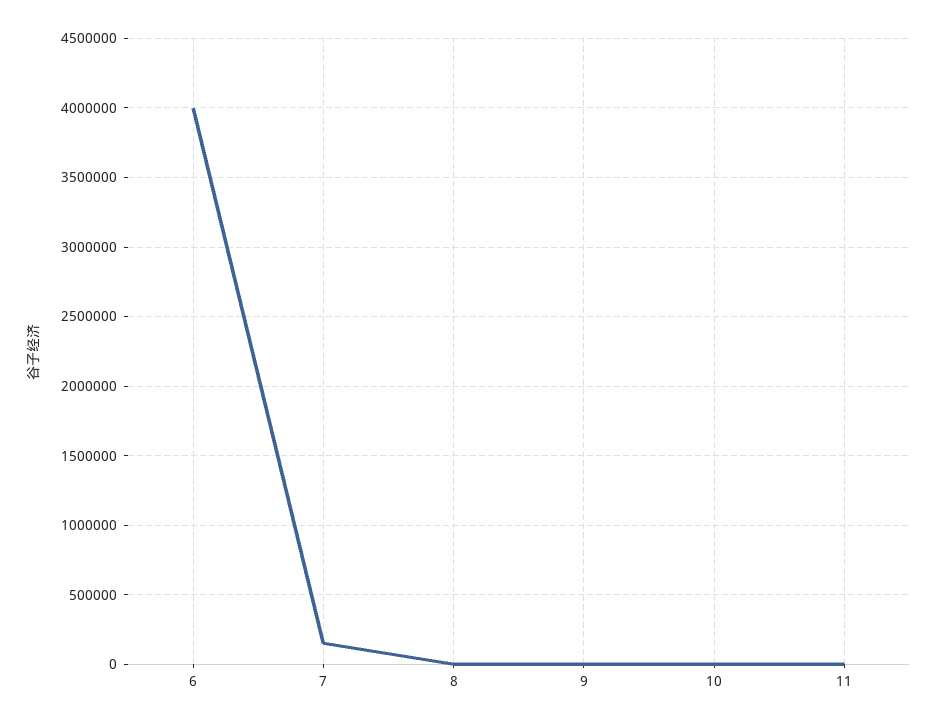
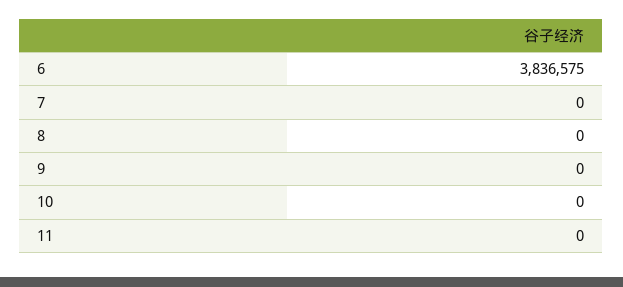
  {
-   "6": 4000000,
+   "6": 3836575,
-   "7": 150000,
+   "7": 0,
    "8": 0,
    "9": 0,
    "10": 0,
    "11": 0
  }

